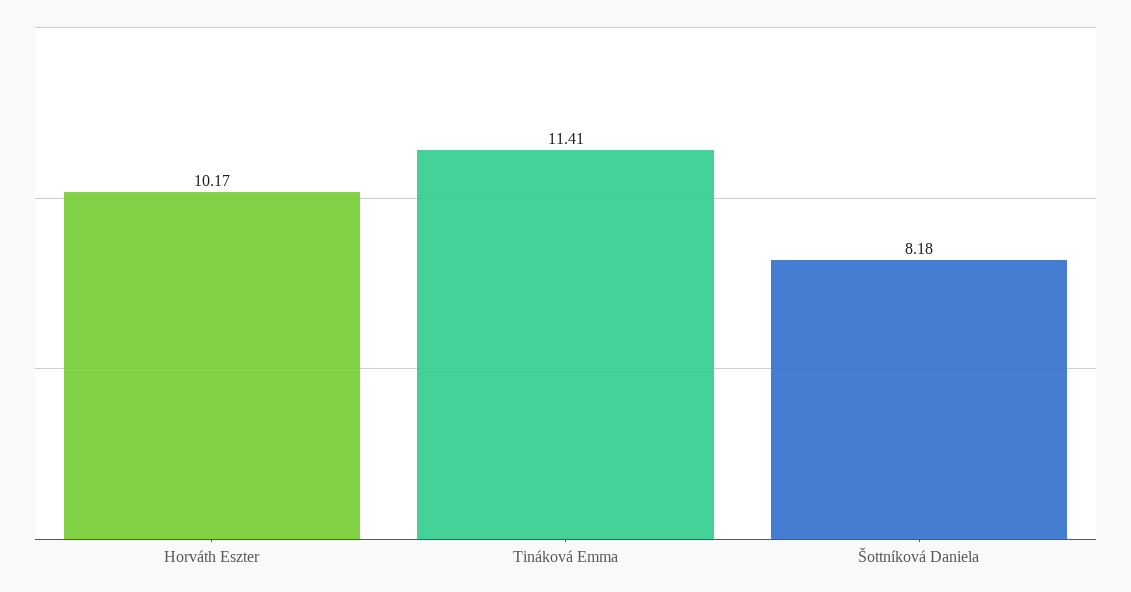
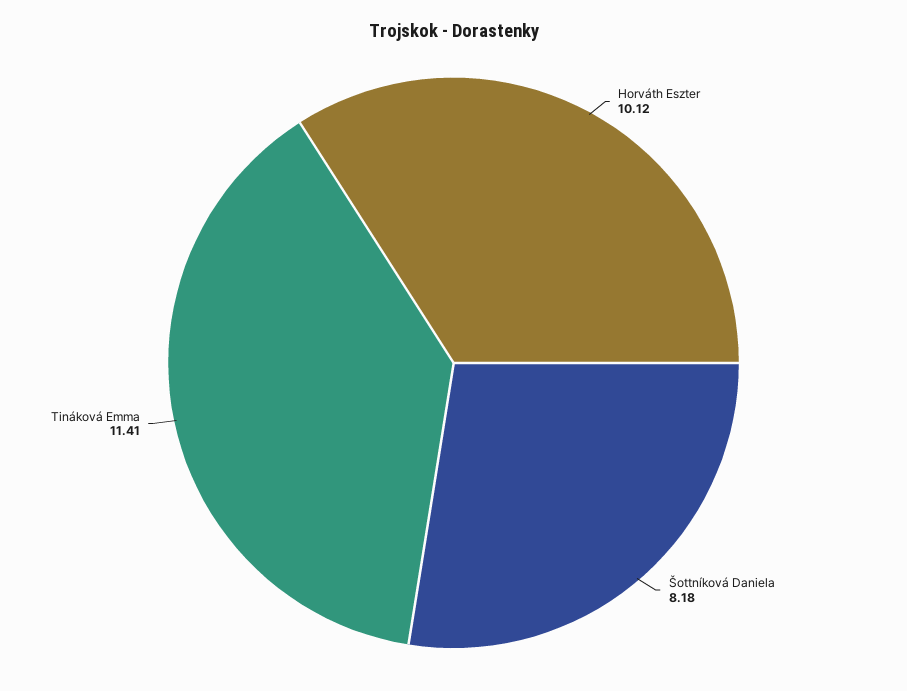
  {
-   "Horváth Eszter": 10.17,
+   "Horváth Eszter": 10.12,
    "Tináková Emma": 11.41,
    "Šottníková Daniela": 8.18
  }

